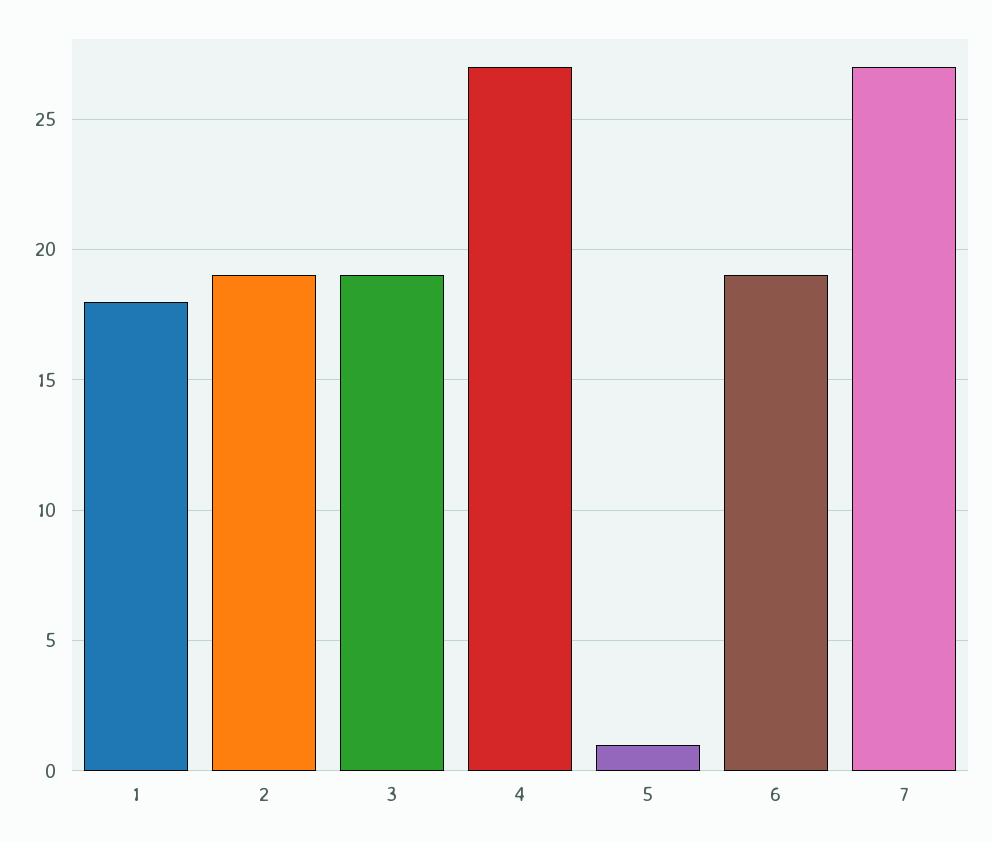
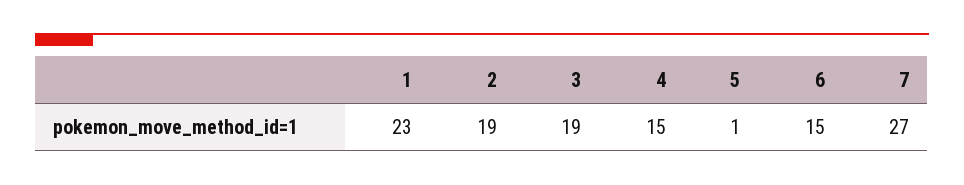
  {
-   "1": 18,
+   "1": 23,
    "2": 19,
    "3": 19,
-   "4": 27,
+   "4": 15,
    "5": 1,
-   "6": 19,
+   "6": 15,
    "7": 27
  }

